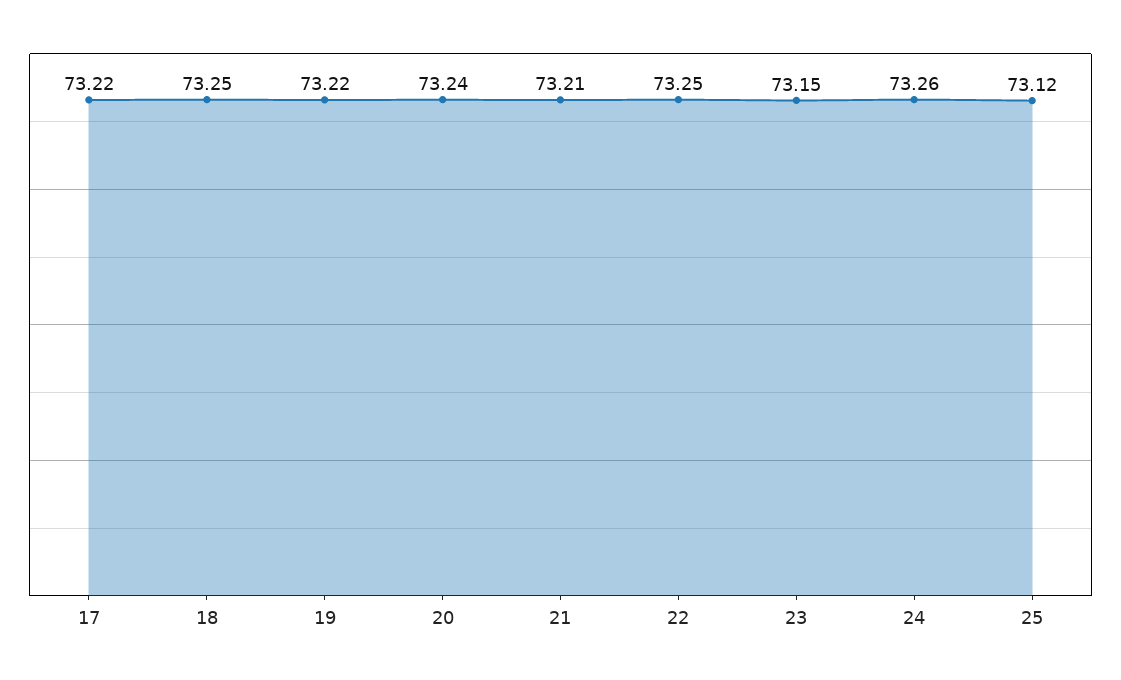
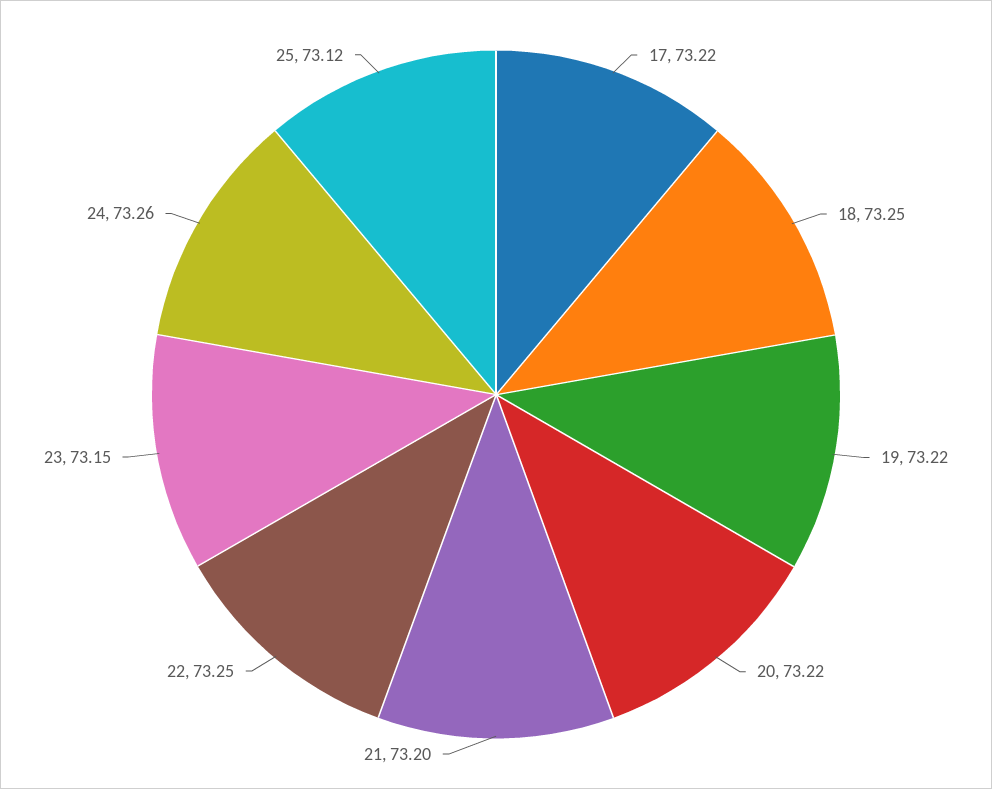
  {
    "17": 73.22,
    "18": 73.25,
    "19": 73.22,
-   "20": 73.24,
+   "20": 73.22,
-   "21": 73.21,
+   "21": 73.2,
    "22": 73.25,
    "23": 73.15,
    "24": 73.26,
    "25": 73.12
  }

